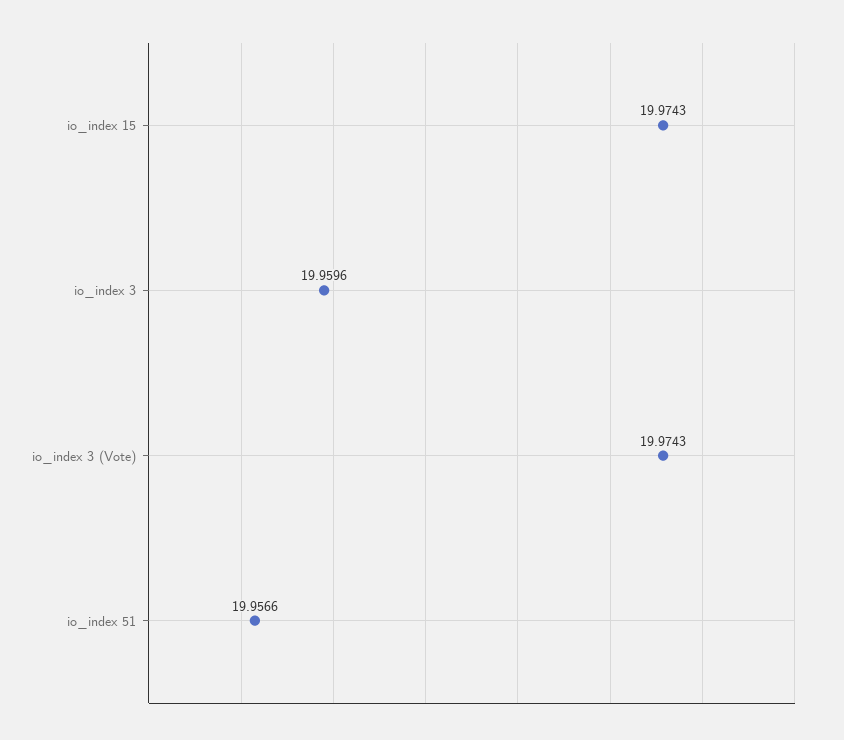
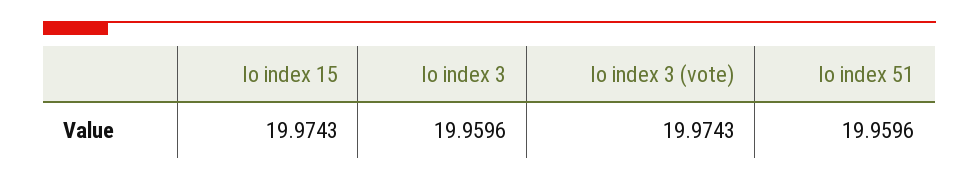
  {
    "io_index 15": 19.9743,
    "io_index 3": 19.9596,
    "io_index 3 (Vote)": 19.9743,
-   "io_index 51": 19.9566
+   "io_index 51": 19.9596
  }

